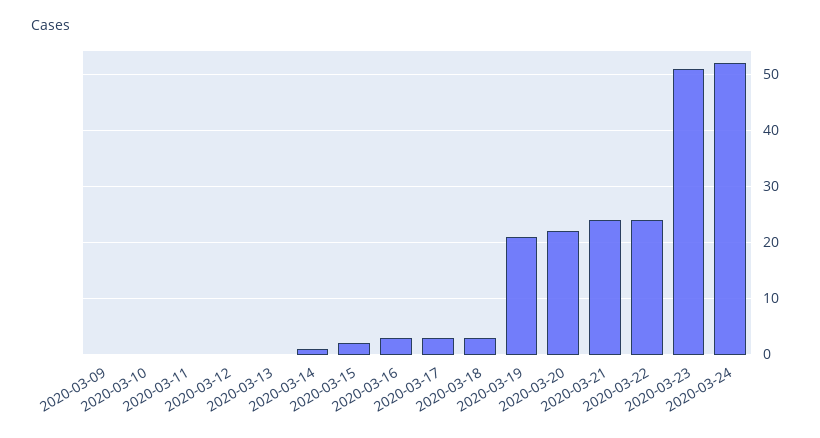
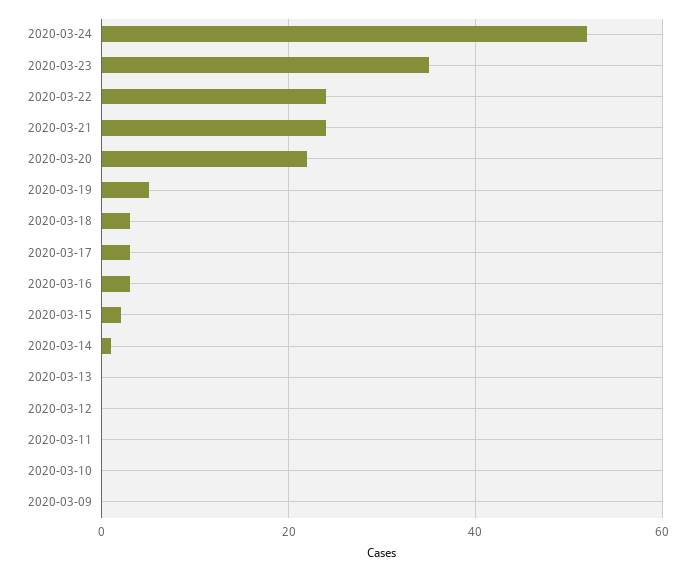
  {
    "2020-03-09": 0,
    "2020-03-10": 0,
    "2020-03-11": 0,
    "2020-03-12": 0,
    "2020-03-13": 0,
    "2020-03-14": 0,
    "2020-03-15": 0,
    "2020-03-16": 5,
    "2020-03-17": 5,
    "2020-03-18": 5,
-   "2020-03-19": 20,
+   "2020-03-19": 5,
    "2020-03-20": 20,
    "2020-03-21": 25,
    "2020-03-22": 25,
-   "2020-03-23": 50,
+   "2020-03-23": 35,
    "2020-03-24": 50
  }

